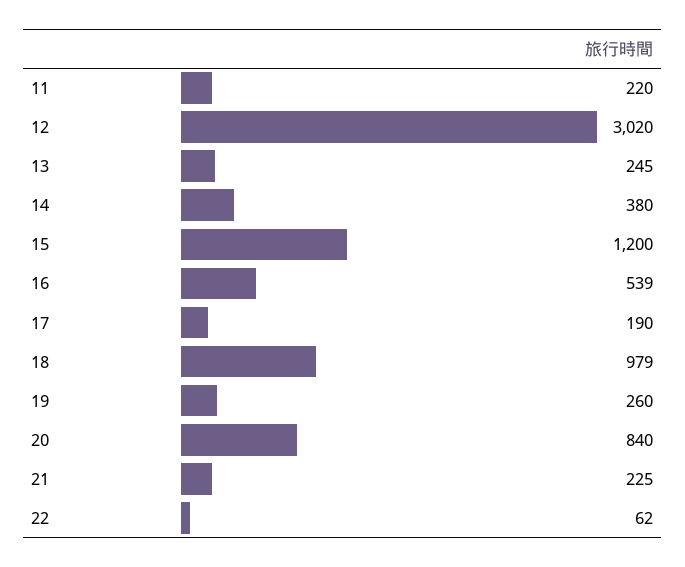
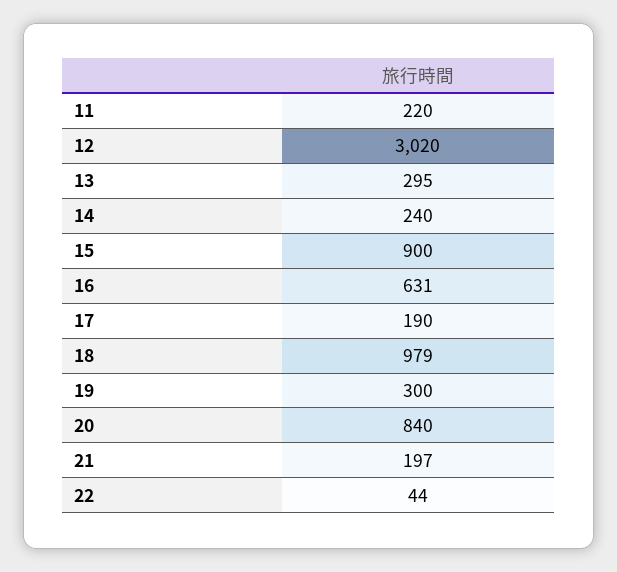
  {
    "11": 220,
    "12": 3020,
-   "13": 245,
+   "13": 295,
-   "14": 380,
+   "14": 240,
-   "15": 1200,
+   "15": 900,
-   "16": 539,
+   "16": 631,
    "17": 190,
    "18": 979,
-   "19": 260,
+   "19": 300,
    "20": 840,
-   "21": 225,
+   "21": 197,
-   "22": 62
+   "22": 44
  }

